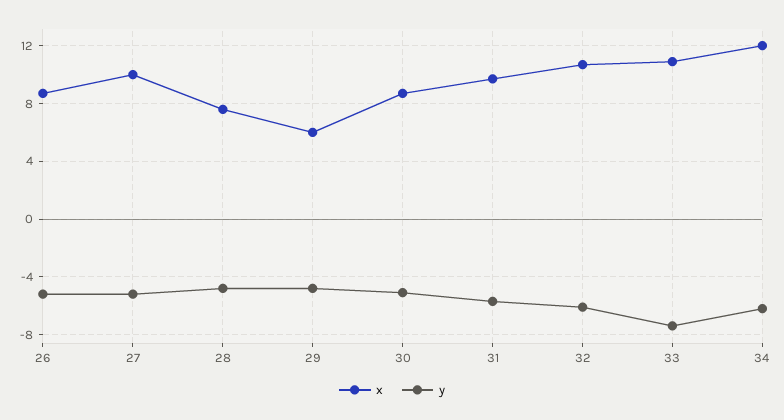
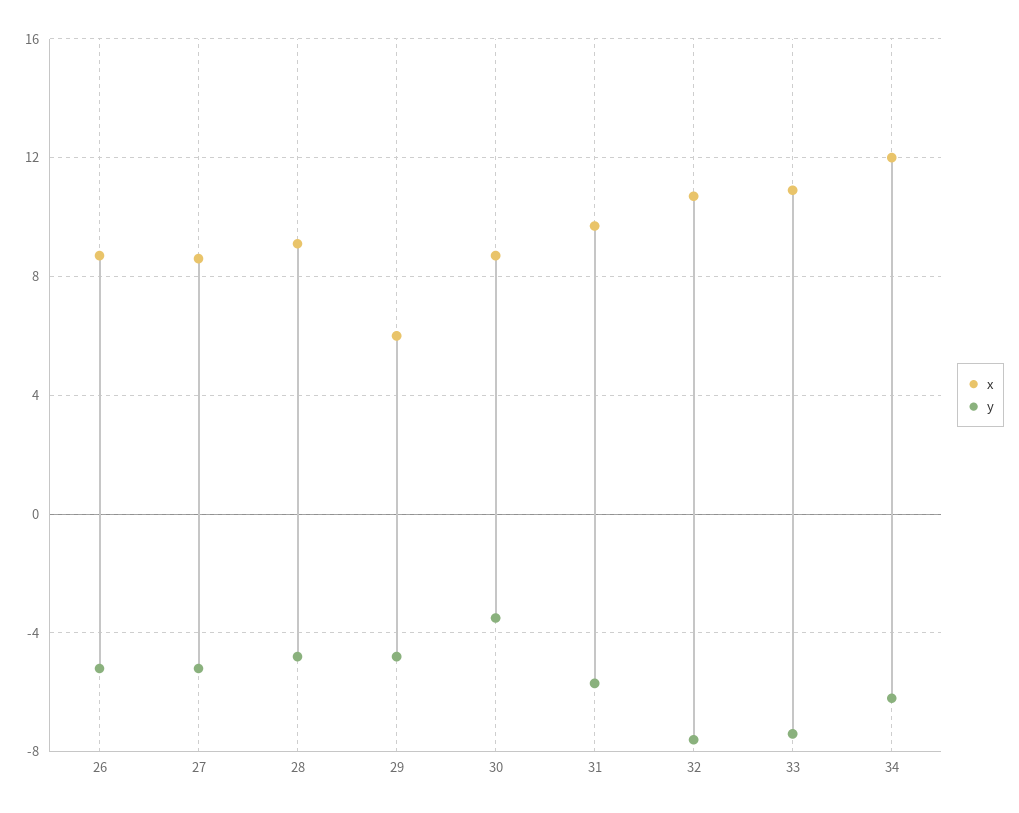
  {
    "x": {
      "26": 8.5,
-     "27": 10,
+     "27": 8.5,
-     "28": 7.5,
+     "28": 9,
      "29": 6,
      "30": 8.5,
      "31": 9.5,
      "32": 10.5,
      "33": 11,
      "34": 12
    },
    "y": {
      "26": -5,
      "27": -5,
      "28": -5,
      "29": -5,
-     "30": -5,
+     "30": -3.5,
      "31": -5.5,
-     "32": -6,
+     "32": -7.5,
      "33": -7.5,
      "34": -6
    }
  }

